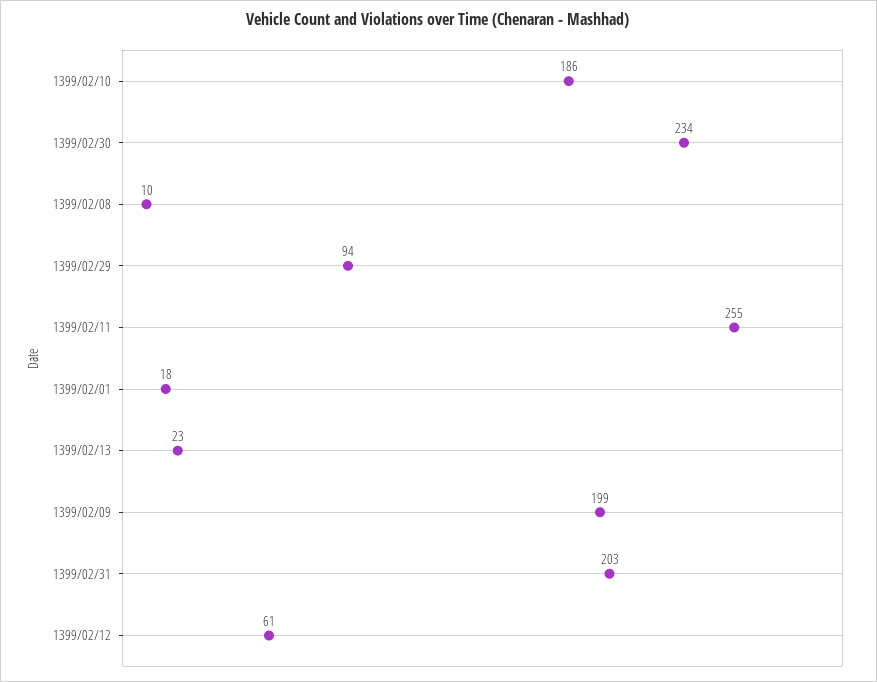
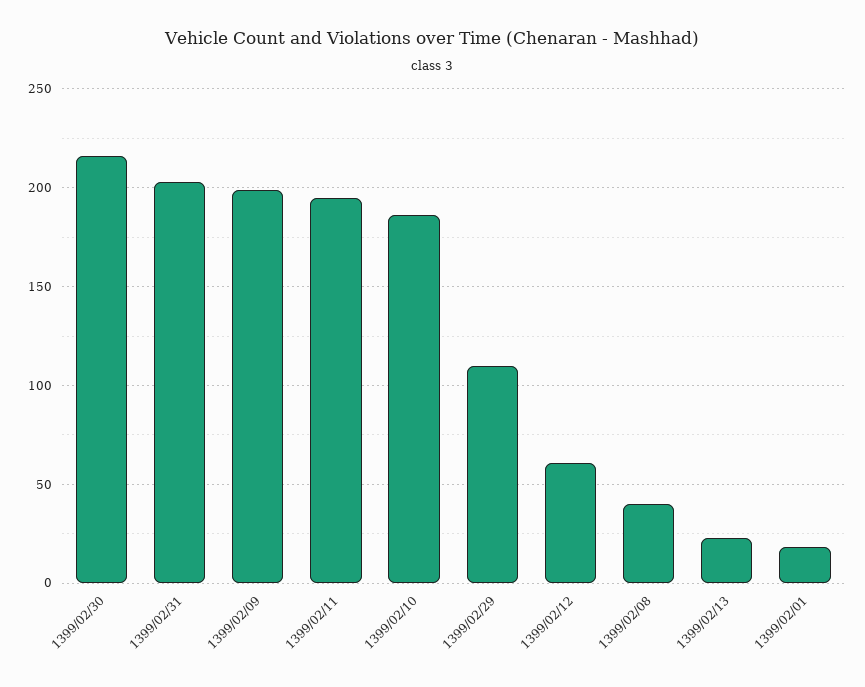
  {
    "1399/02/10": 186,
-   "1399/02/30": 234,
+   "1399/02/30": 215,
-   "1399/02/08": 10,
+   "1399/02/08": 40,
-   "1399/02/29": 94,
+   "1399/02/29": 110,
-   "1399/02/11": 255,
+   "1399/02/11": 195,
    "1399/02/01": 18,
    "1399/02/13": 23,
    "1399/02/09": 199,
    "1399/02/31": 203,
    "1399/02/12": 61
  }

